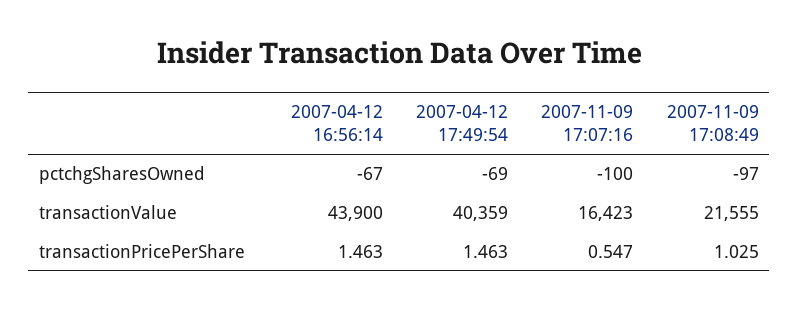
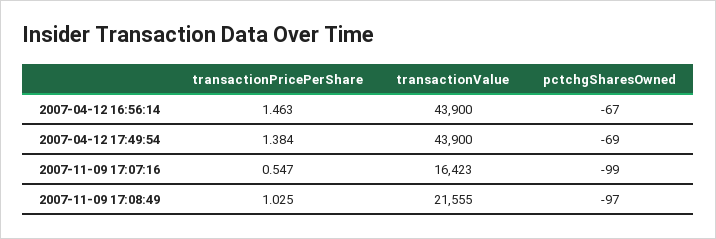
  {
    "2007-04-12 16:56:14": {
      "pctchgSharesOwned": -67,
      "transactionValue": 43900,
      "transactionPricePerShare": 1.463
    },
    "2007-04-12 17:49:54": {
      "pctchgSharesOwned": -69,
-     "transactionValue": 40359,
+     "transactionValue": 43900,
-     "transactionPricePerShare": 1.463
+     "transactionPricePerShare": 1.384
    },
    "2007-11-09 17:07:16": {
-     "pctchgSharesOwned": -100,
+     "pctchgSharesOwned": -99,
      "transactionValue": 16423,
      "transactionPricePerShare": 0.547
    },
    "2007-11-09 17:08:49": {
      "pctchgSharesOwned": -97,
      "transactionValue": 21555,
      "transactionPricePerShare": 1.025
    }
  }

